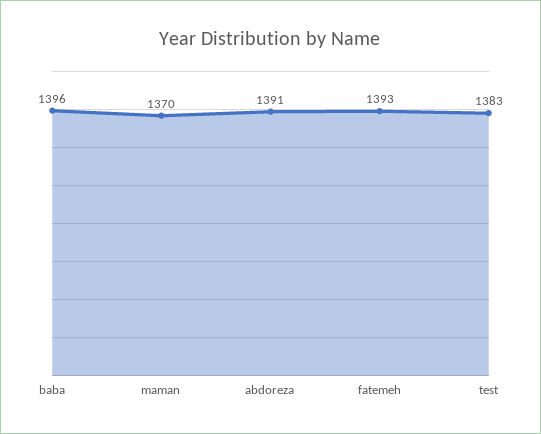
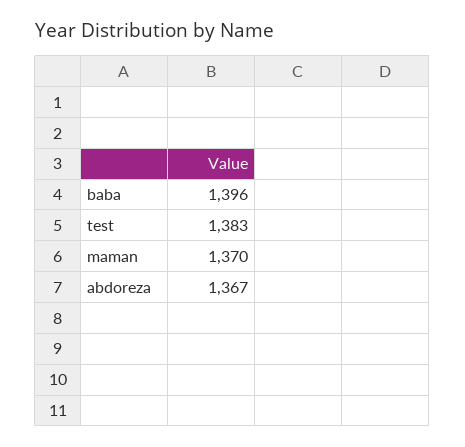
  {
    "baba": 1396,
    "maman": 1370,
-   "abdoreza": 1391,
+   "abdoreza": 1367,
-   "fatemeh": 1393,
    "test": 1383
  }

